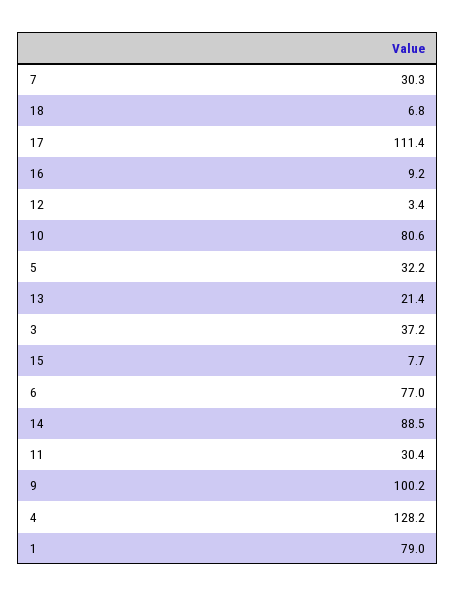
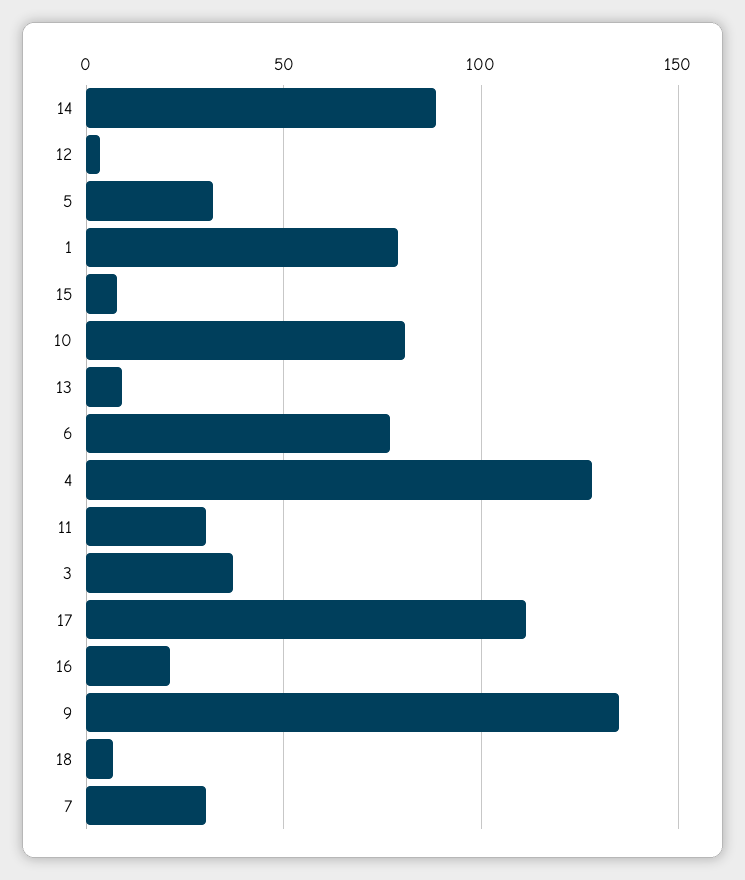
  {
    "7": 30.3,
    "18": 6.8,
    "17": 111.4,
-   "16": 9.2,
+   "16": 20,
    "12": 3.4,
    "10": 80.6,
    "5": 32.2,
-   "13": 21.4,
+   "13": 10,
    "3": 37.2,
    "15": 7.7,
    "6": 77,
    "14": 88.5,
    "11": 30.4,
-   "9": 100.2,
+   "9": 135,
    "4": 128.2,
    "1": 79
  }

